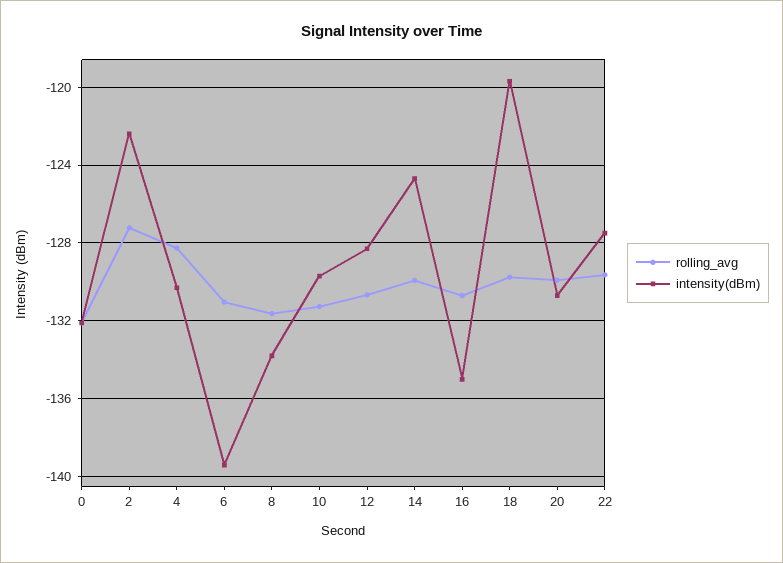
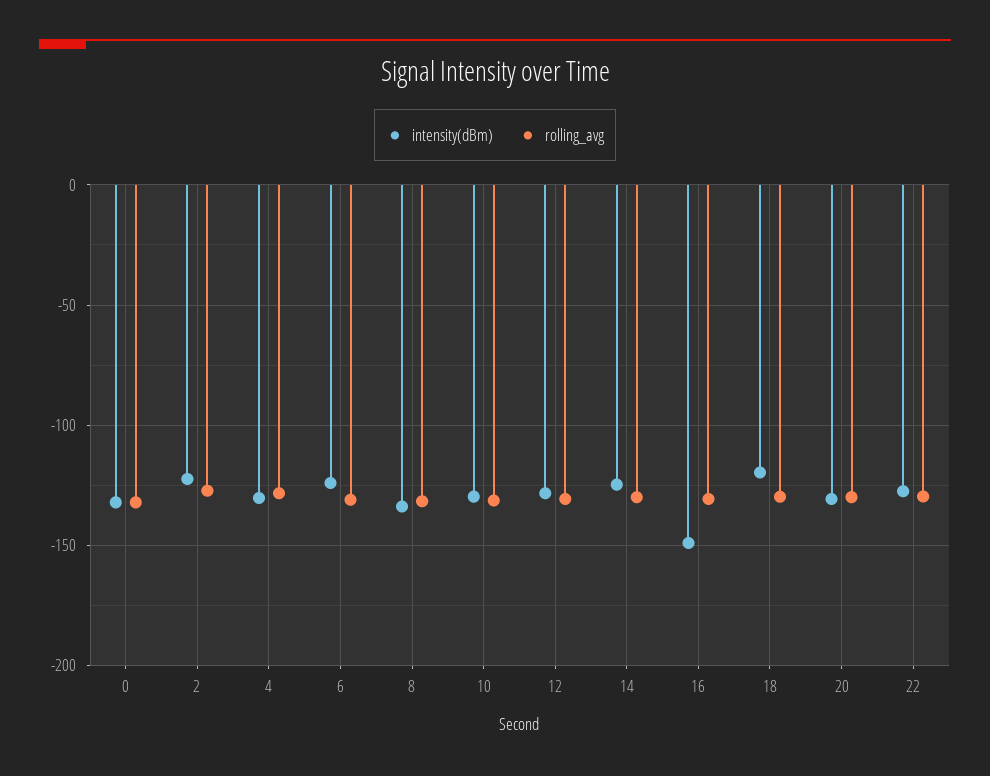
  {
    "rolling_avg": {
      "0": -132,
      "2": -127,
      "4": -128.5,
      "6": -131,
      "8": -131.5,
      "10": -131.5,
      "12": -130.5,
      "14": -130,
      "16": -130.5,
      "18": -130,
      "20": -130,
      "22": -129.5
    },
    "intensity(dBm)": {
      "0": -132,
      "2": -122.5,
      "4": -130.5,
-     "6": -139.5,
+     "6": -125,
      "8": -134,
      "10": -129.5,
      "12": -128.5,
      "14": -124.5,
-     "16": -135,
+     "16": -150,
      "18": -119.5,
      "20": -130.5,
      "22": -127.5
    }
  }

